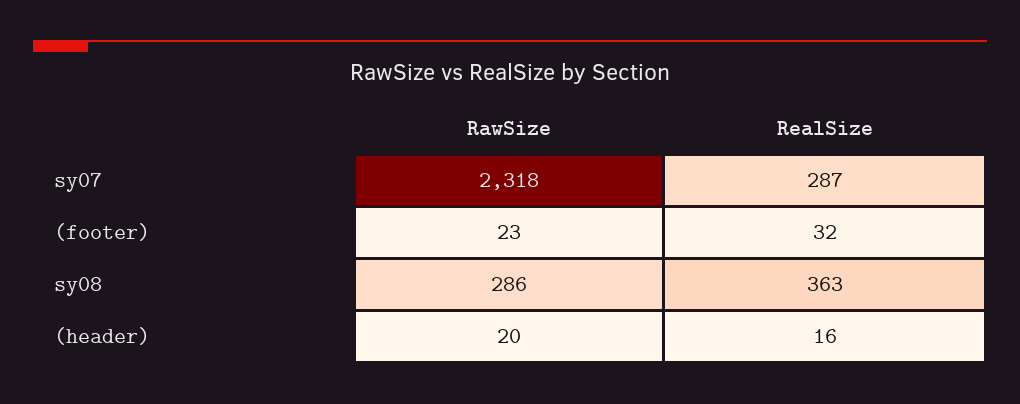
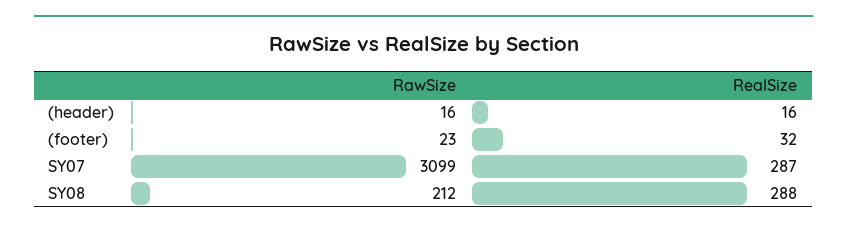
  {
    "RawSize": {
-     "sy07": 2318,
+     "sy07": 3099,
      "(footer)": 23,
-     "sy08": 286,
+     "sy08": 212,
-     "(header)": 20
+     "(header)": 16
    },
    "RealSize": {
      "sy07": 287,
      "(footer)": 32,
-     "sy08": 363,
+     "sy08": 288,
      "(header)": 16
    }
  }

